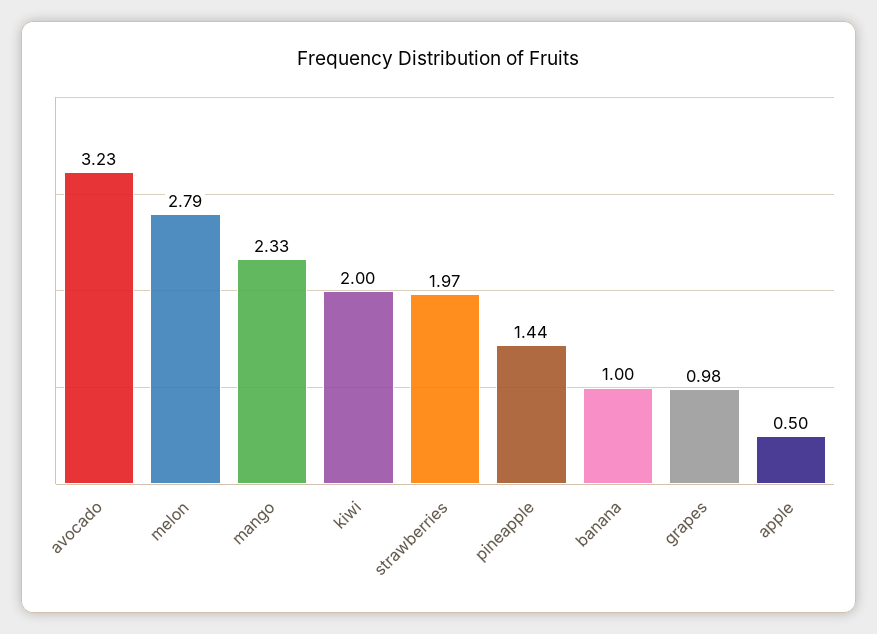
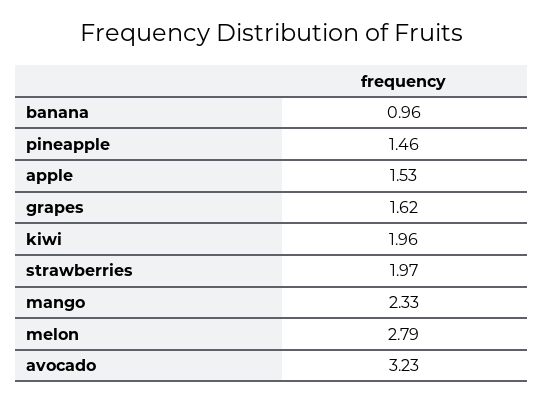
  {
    "avocado": 3.23,
    "melon": 2.79,
    "mango": 2.33,
-   "kiwi": 2,
+   "kiwi": 1.96,
    "strawberries": 1.97,
-   "pineapple": 1.44,
+   "pineapple": 1.46,
-   "banana": 1,
+   "banana": 0.96,
-   "grapes": 0.98,
+   "grapes": 1.62,
-   "apple": 0.5
+   "apple": 1.53
  }

